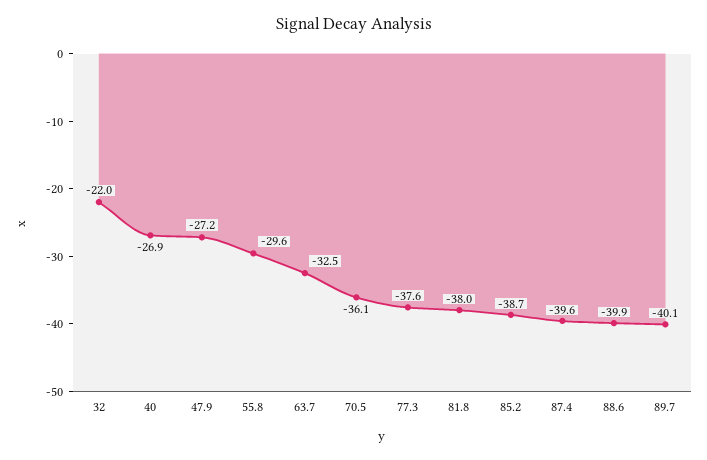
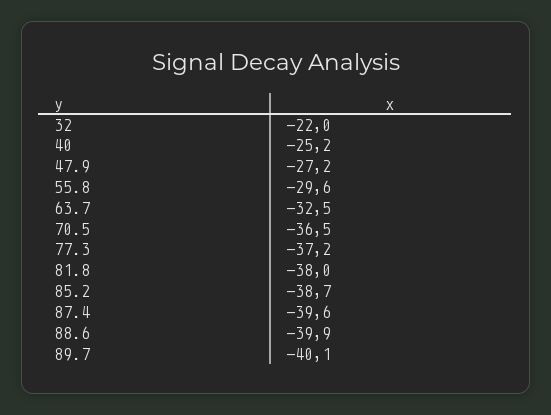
  {
    "32": -22,
-   "40": -26.9,
+   "40": -25.2,
    "47.9": -27.2,
    "55.8": -29.6,
    "63.7": -32.5,
-   "70.5": -36.1,
+   "70.5": -36.5,
-   "77.3": -37.6,
+   "77.3": -37.2,
    "81.8": -38,
    "85.2": -38.7,
    "87.4": -39.6,
    "88.6": -39.9,
    "89.7": -40.1
  }

